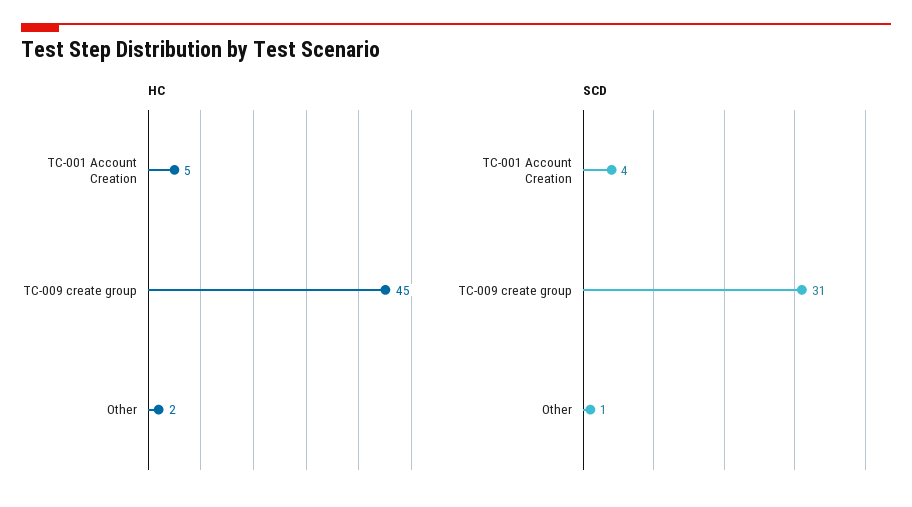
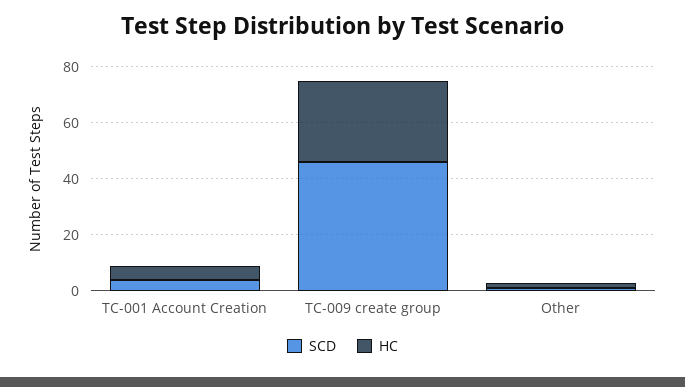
  {
    "HC": {
      "TC-001 Account Creation": 5,
-     "TC-009 create group": 45,
+     "TC-009 create group": 30,
      "Other": 2
    },
    "SCD": {
      "TC-001 Account Creation": 4,
-     "TC-009 create group": 31,
+     "TC-009 create group": 45,
      "Other": 1
    }
  }

